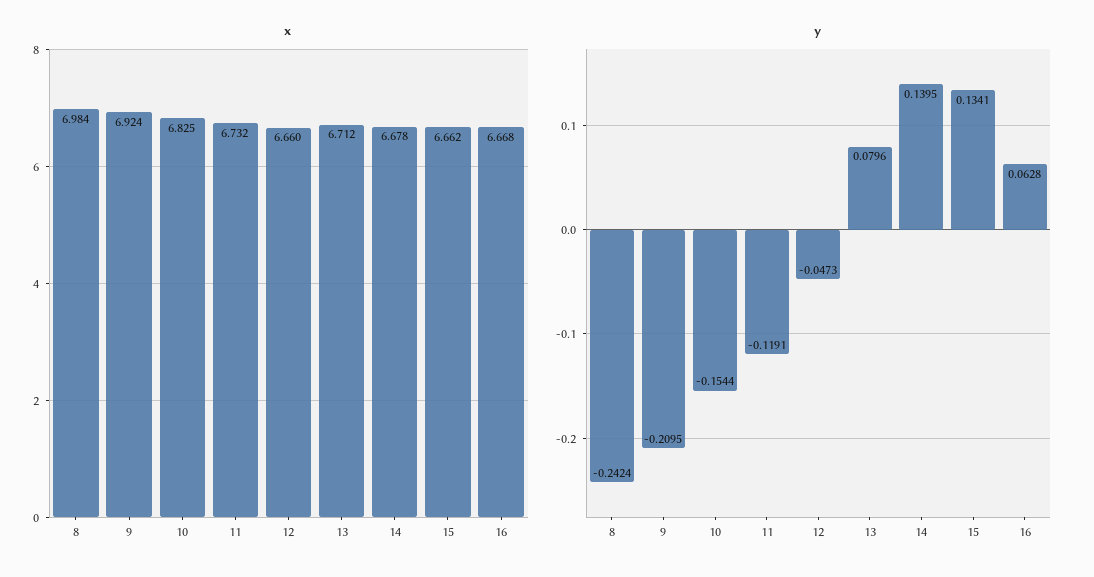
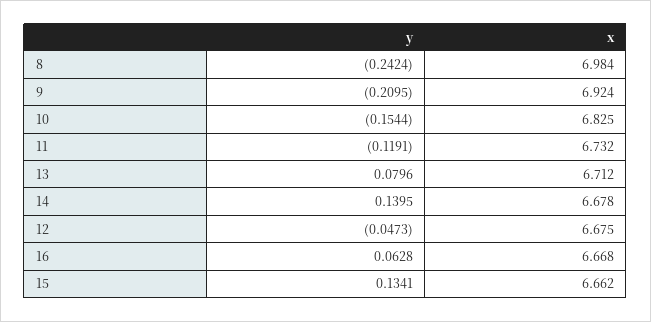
  {
    "x": {
      "8": 6.984,
      "9": 6.924,
      "10": 6.825,
      "11": 6.732,
-     "12": 6.66,
+     "12": 6.675,
      "13": 6.712,
      "14": 6.678,
      "15": 6.662,
      "16": 6.668
    },
    "y": {
      "8": -0.2424,
      "9": -0.2095,
      "10": -0.1544,
      "11": -0.1191,
      "12": -0.0473,
      "13": 0.0796,
      "14": 0.1395,
      "15": 0.1341,
      "16": 0.0628
    }
  }

